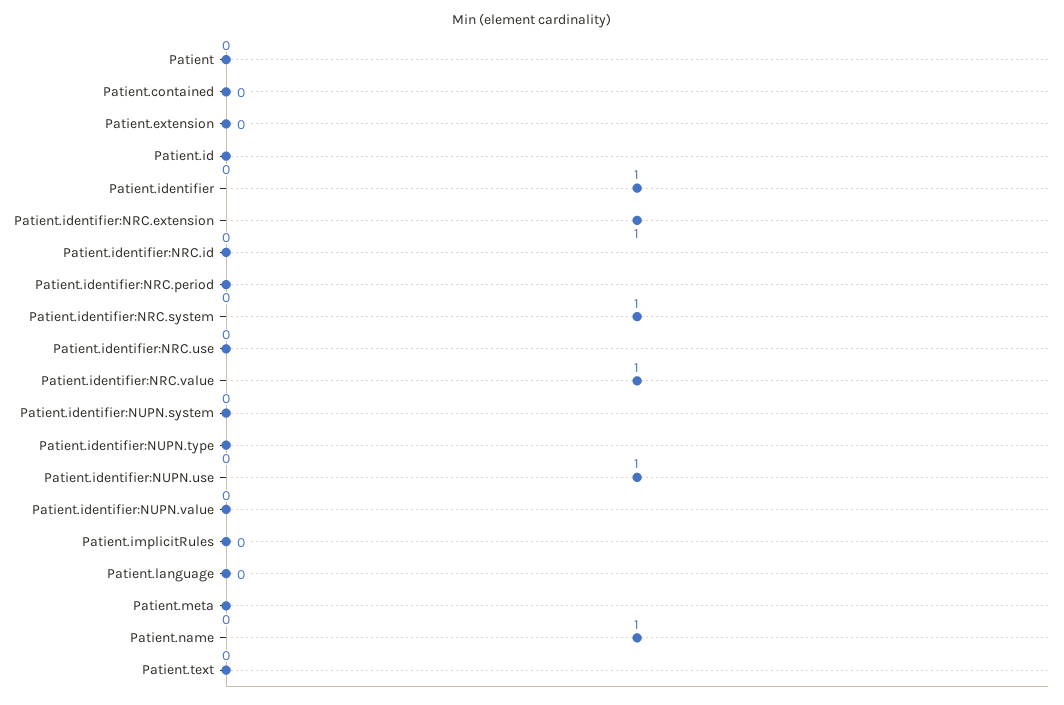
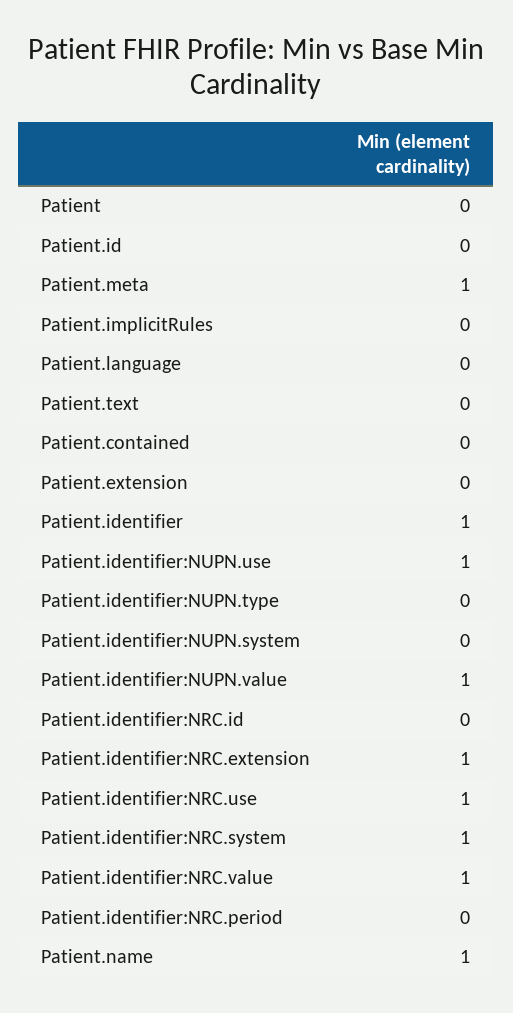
  {
    "Patient": 0,
    "Patient.contained": 0,
    "Patient.extension": 0,
    "Patient.id": 0,
    "Patient.identifier": 1,
    "Patient.identifier:NRC.extension": 1,
    "Patient.identifier:NRC.id": 0,
    "Patient.identifier:NRC.period": 0,
    "Patient.identifier:NRC.system": 1,
-   "Patient.identifier:NRC.use": 0,
+   "Patient.identifier:NRC.use": 1,
    "Patient.identifier:NRC.value": 1,
    "Patient.identifier:NUPN.system": 0,
    "Patient.identifier:NUPN.type": 0,
    "Patient.identifier:NUPN.use": 1,
-   "Patient.identifier:NUPN.value": 0,
+   "Patient.identifier:NUPN.value": 1,
    "Patient.implicitRules": 0,
    "Patient.language": 0,
-   "Patient.meta": 0,
+   "Patient.meta": 1,
    "Patient.name": 1,
    "Patient.text": 0
  }

